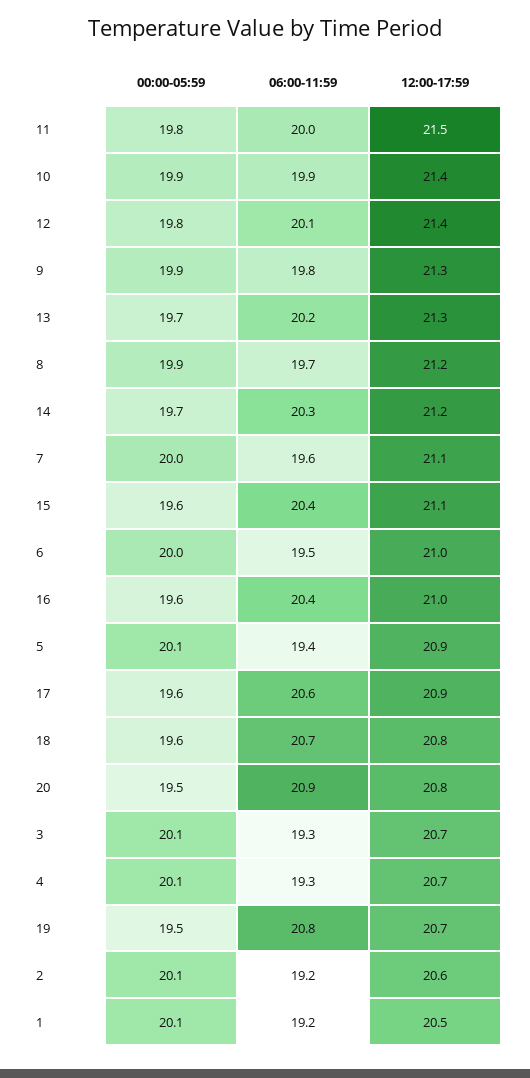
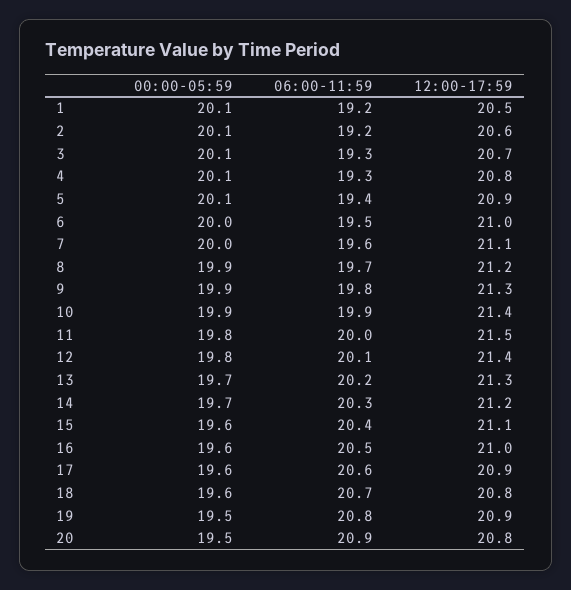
  {
    "00:00-05:59": {
      "11": 19.8,
      "10": 19.9,
      "12": 19.8,
      "9": 19.9,
      "13": 19.7,
      "8": 19.9,
      "14": 19.7,
      "7": 20,
      "15": 19.6,
      "6": 20,
      "16": 19.6,
      "5": 20.1,
      "17": 19.6,
      "18": 19.6,
      "20": 19.5,
      "3": 20.1,
      "4": 20.1,
      "19": 19.5,
      "2": 20.1,
      "1": 20.1
    },
    "06:00-11:59": {
      "11": 20,
      "10": 19.9,
      "12": 20.1,
      "9": 19.8,
      "13": 20.2,
      "8": 19.7,
      "14": 20.3,
      "7": 19.6,
      "15": 20.4,
      "6": 19.5,
-     "16": 20.4,
+     "16": 20.5,
      "5": 19.4,
      "17": 20.6,
      "18": 20.7,
      "20": 20.9,
      "3": 19.3,
      "4": 19.3,
      "19": 20.8,
      "2": 19.2,
      "1": 19.2
    },
    "12:00-17:59": {
      "11": 21.5,
      "10": 21.4,
      "12": 21.4,
      "9": 21.3,
      "13": 21.3,
      "8": 21.2,
      "14": 21.2,
      "7": 21.1,
      "15": 21.1,
      "6": 21,
      "16": 21,
      "5": 20.9,
      "17": 20.9,
      "18": 20.8,
      "20": 20.8,
      "3": 20.7,
-     "4": 20.7,
+     "4": 20.8,
-     "19": 20.7,
+     "19": 20.9,
      "2": 20.6,
      "1": 20.5
    }
  }

